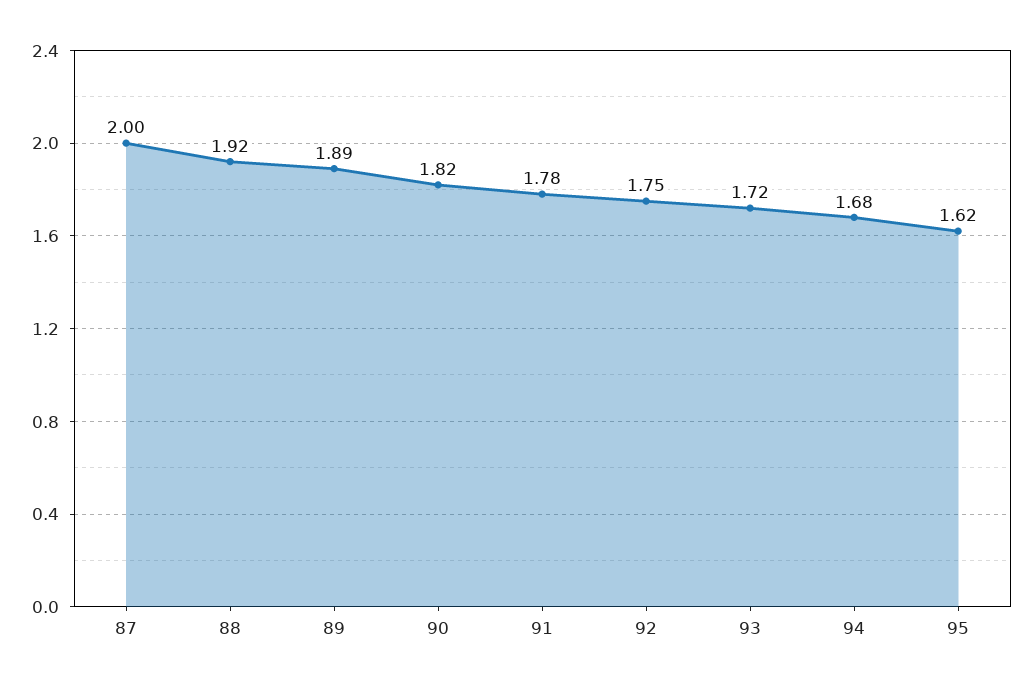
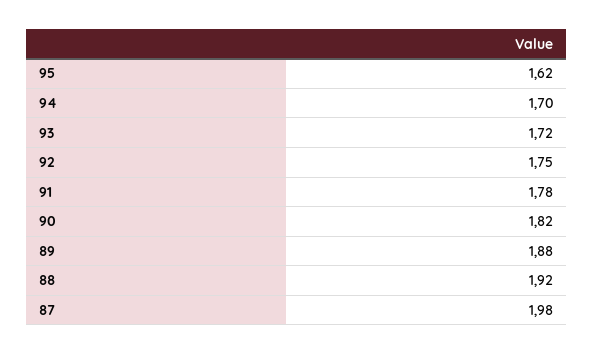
  {
-   "87": 2,
+   "87": 1.98,
    "88": 1.92,
-   "89": 1.89,
+   "89": 1.88,
    "90": 1.82,
    "91": 1.78,
    "92": 1.75,
    "93": 1.72,
-   "94": 1.68,
+   "94": 1.7,
    "95": 1.62
  }

